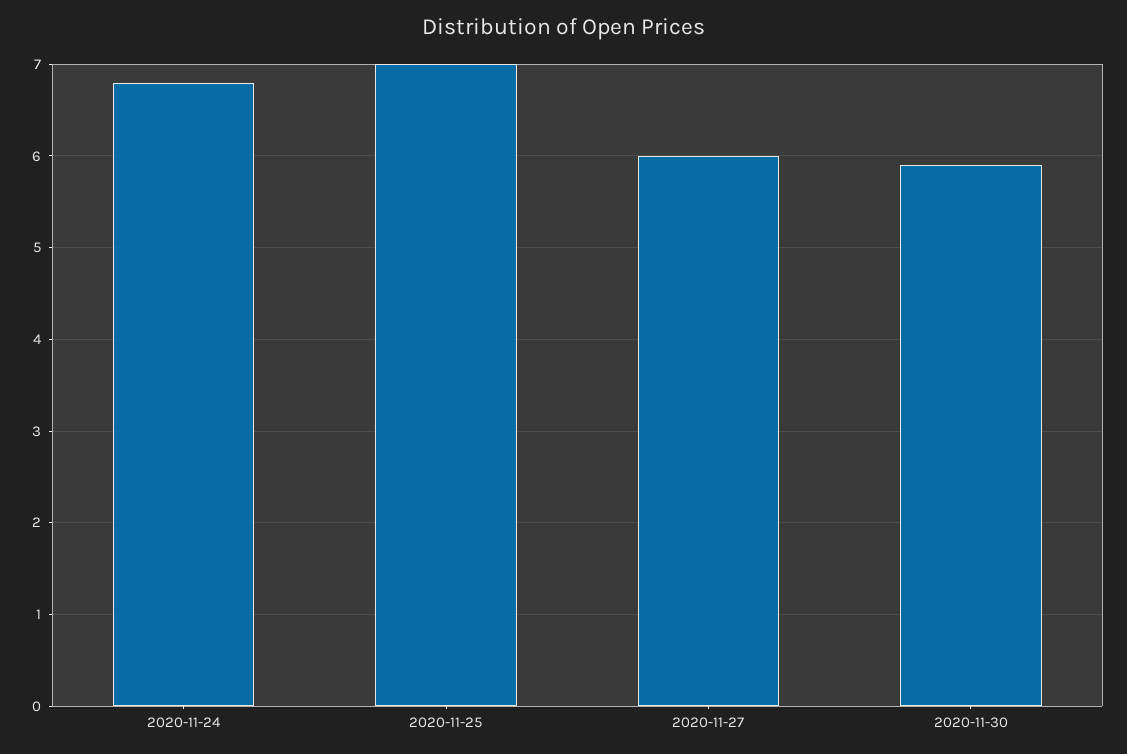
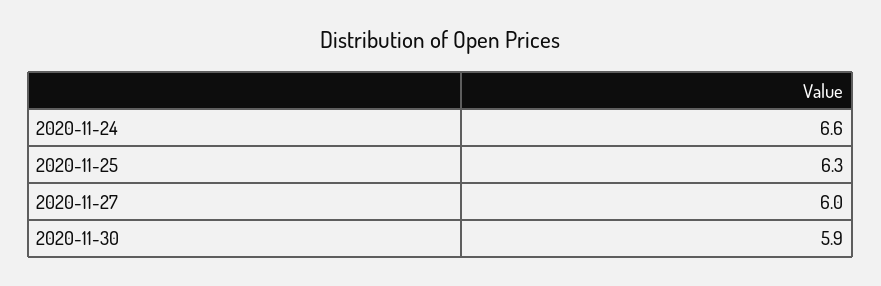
  {
-   "2020-11-24": 6.8,
+   "2020-11-24": 6.6,
-   "2020-11-25": 7,
+   "2020-11-25": 6.3,
    "2020-11-27": 6,
    "2020-11-30": 5.9
  }

